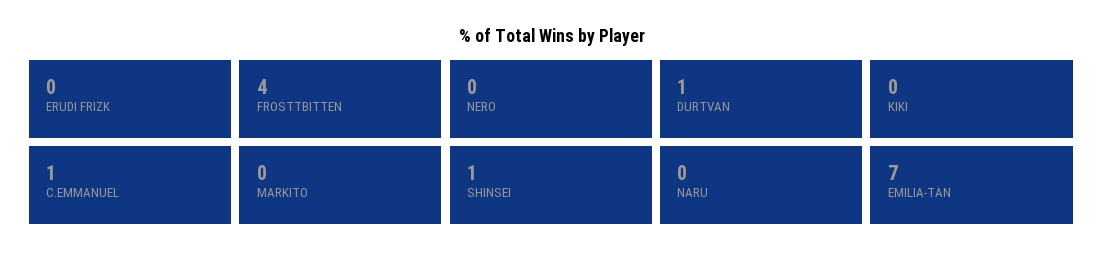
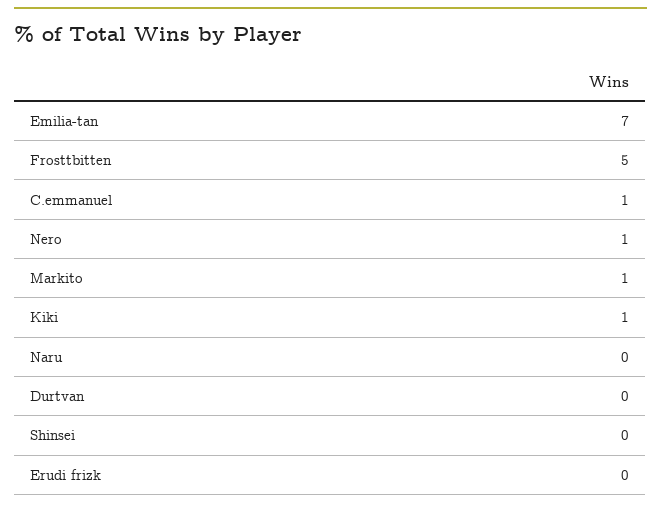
  {
    "ERUDI FRIZK": 0,
-   "FROSTTBITTEN": 4,
+   "FROSTTBITTEN": 5,
-   "NERO": 0,
+   "NERO": 1,
-   "DURTVAN": 1,
+   "DURTVAN": 0,
-   "KIKI": 0,
+   "KIKI": 1,
    "C.EMMANUEL": 1,
-   "MARKITO": 0,
+   "MARKITO": 1,
-   "SHINSEI": 1,
+   "SHINSEI": 0,
    "NARU": 0,
    "EMILIA-TAN": 7
  }

